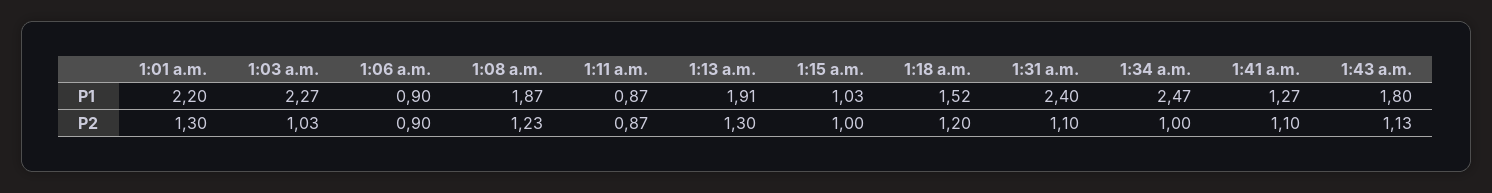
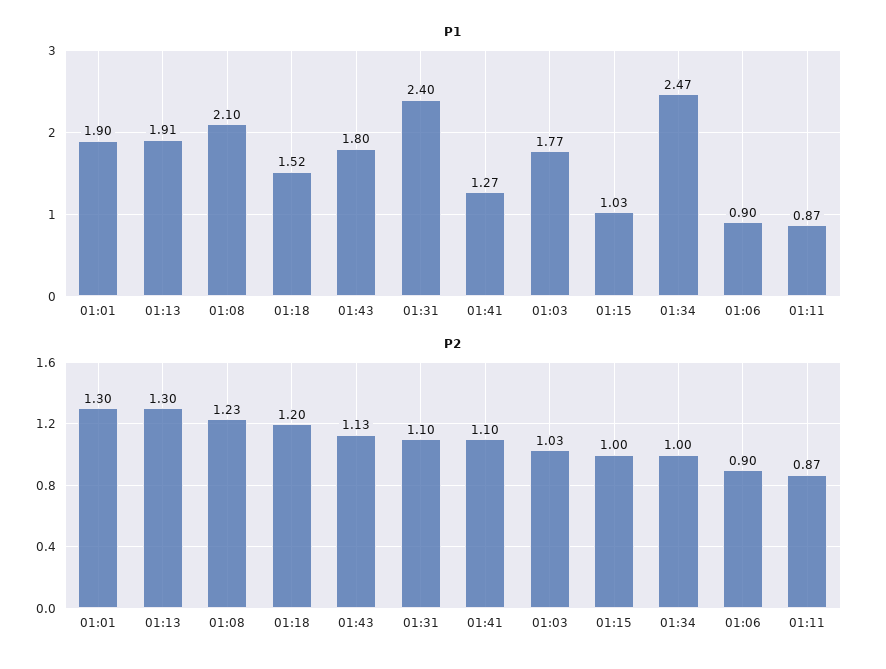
  {
    "P1": {
-     "1:01 a.m.": 2.2,
+     "1:01 a.m.": 1.9,
-     "1:03 a.m.": 2.27,
+     "1:03 a.m.": 1.77,
      "1:06 a.m.": 0.9,
-     "1:08 a.m.": 1.87,
+     "1:08 a.m.": 2.1,
      "1:11 a.m.": 0.87,
      "1:13 a.m.": 1.91,
      "1:15 a.m.": 1.03,
      "1:18 a.m.": 1.52,
      "1:31 a.m.": 2.4,
      "1:34 a.m.": 2.47,
      "1:41 a.m.": 1.27,
      "1:43 a.m.": 1.8
    },
    "P2": {
      "1:01 a.m.": 1.3,
      "1:03 a.m.": 1.03,
      "1:06 a.m.": 0.9,
      "1:08 a.m.": 1.23,
      "1:11 a.m.": 0.87,
      "1:13 a.m.": 1.3,
      "1:15 a.m.": 1,
      "1:18 a.m.": 1.2,
      "1:31 a.m.": 1.1,
      "1:34 a.m.": 1,
      "1:41 a.m.": 1.1,
      "1:43 a.m.": 1.13
    }
  }

